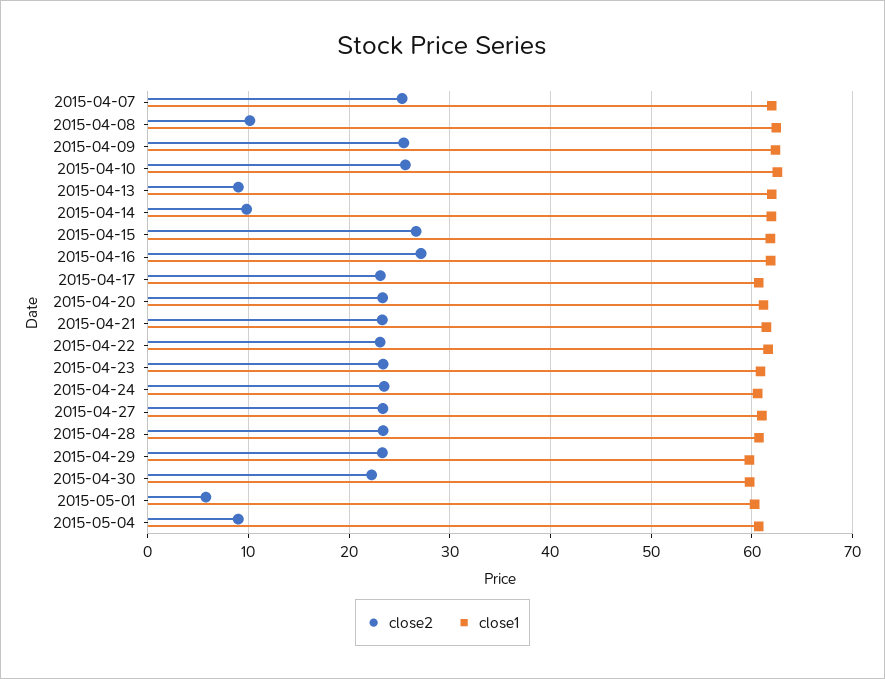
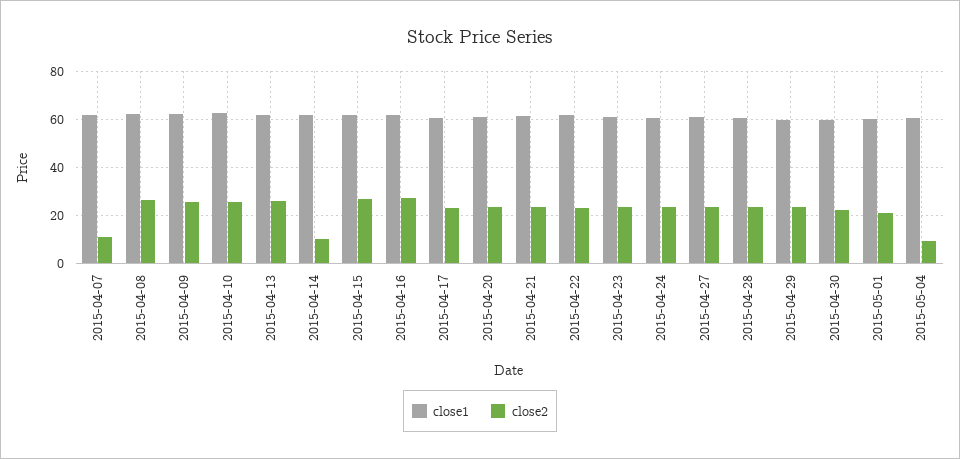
  {
    "close2": {
-     "2015-04-07": 25,
+     "2015-04-07": 10,
-     "2015-04-08": 10,
+     "2015-04-08": 25,
      "2015-04-09": 25,
      "2015-04-10": 26,
-     "2015-04-13": 9,
+     "2015-04-13": 25,
      "2015-04-14": 10,
      "2015-04-15": 27,
      "2015-04-16": 27,
      "2015-04-17": 23,
      "2015-04-20": 23,
      "2015-04-21": 23,
      "2015-04-22": 23,
      "2015-04-23": 23,
      "2015-04-24": 23,
      "2015-04-27": 23,
      "2015-04-28": 23,
      "2015-04-29": 23,
      "2015-04-30": 22,
-     "2015-05-01": 6,
+     "2015-05-01": 20,
      "2015-05-04": 9
    },
    "close1": {
      "2015-04-07": 62,
      "2015-04-08": 62,
      "2015-04-09": 62,
      "2015-04-10": 63,
      "2015-04-13": 62,
      "2015-04-14": 62,
      "2015-04-15": 62,
      "2015-04-16": 62,
      "2015-04-17": 61,
      "2015-04-20": 61,
      "2015-04-21": 61,
      "2015-04-22": 62,
      "2015-04-23": 61,
      "2015-04-24": 61,
      "2015-04-27": 61,
      "2015-04-28": 61,
      "2015-04-29": 60,
      "2015-04-30": 60,
      "2015-05-01": 60,
      "2015-05-04": 61
    }
  }

